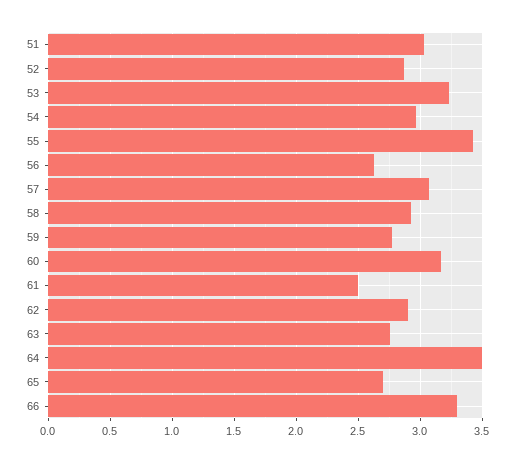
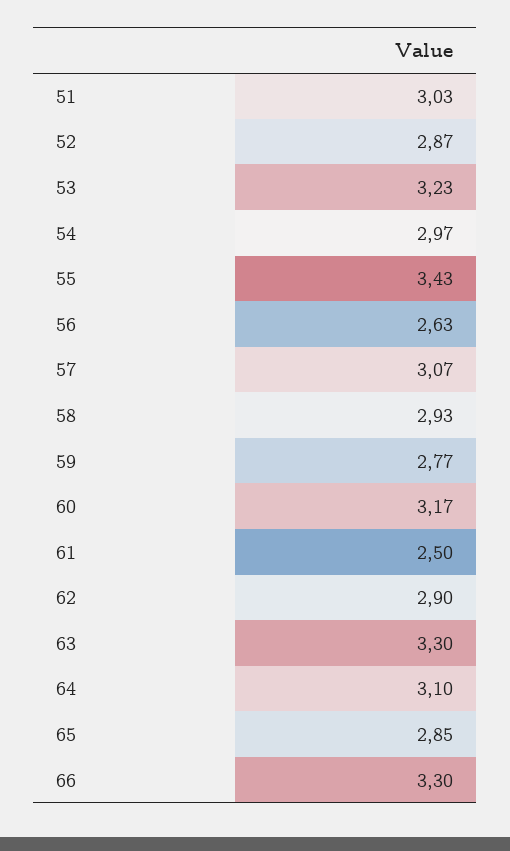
  {
    "51": 3.03,
    "52": 2.87,
    "53": 3.23,
    "54": 2.97,
    "55": 3.43,
    "56": 2.63,
    "57": 3.07,
    "58": 2.93,
    "59": 2.77,
    "60": 3.17,
    "61": 2.5,
    "62": 2.9,
-   "63": 2.75,
+   "63": 3.3,
-   "64": 3.5,
+   "64": 3.1,
-   "65": 2.7,
+   "65": 2.85,
    "66": 3.3
  }

